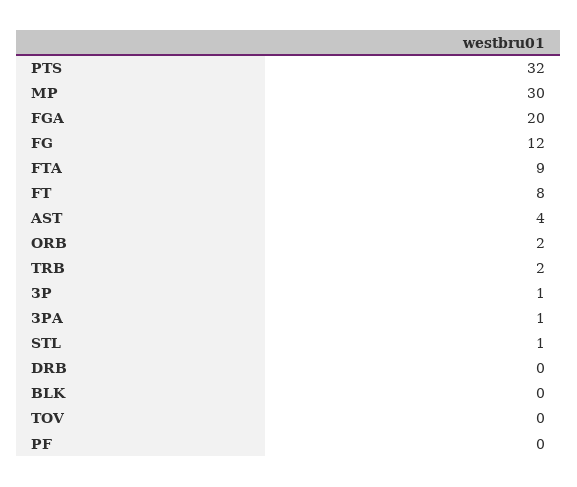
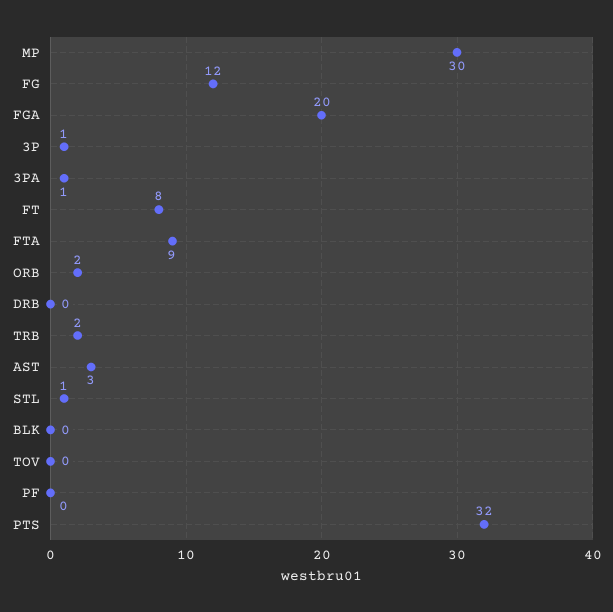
  {
    "PTS": 32,
    "MP": 30,
    "FGA": 20,
    "FG": 12,
    "FTA": 9,
    "FT": 8,
-   "AST": 4,
+   "AST": 3,
    "ORB": 2,
    "TRB": 2,
    "3P": 1,
    "3PA": 1,
    "STL": 1,
    "DRB": 0,
    "BLK": 0,
    "TOV": 0,
    "PF": 0
  }

